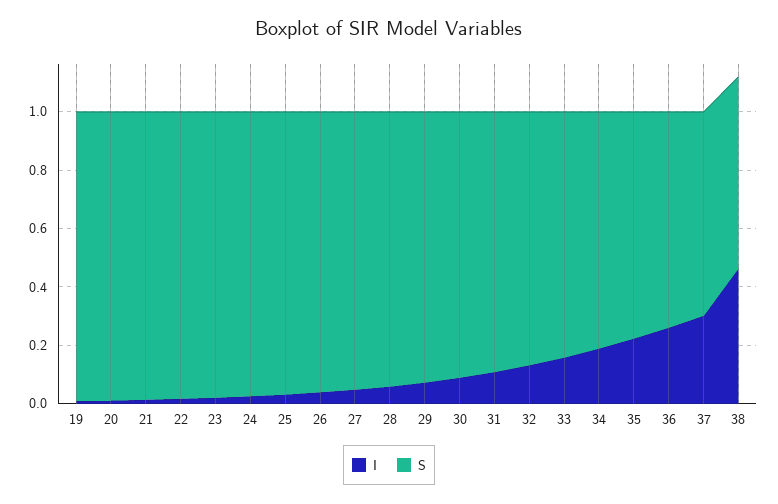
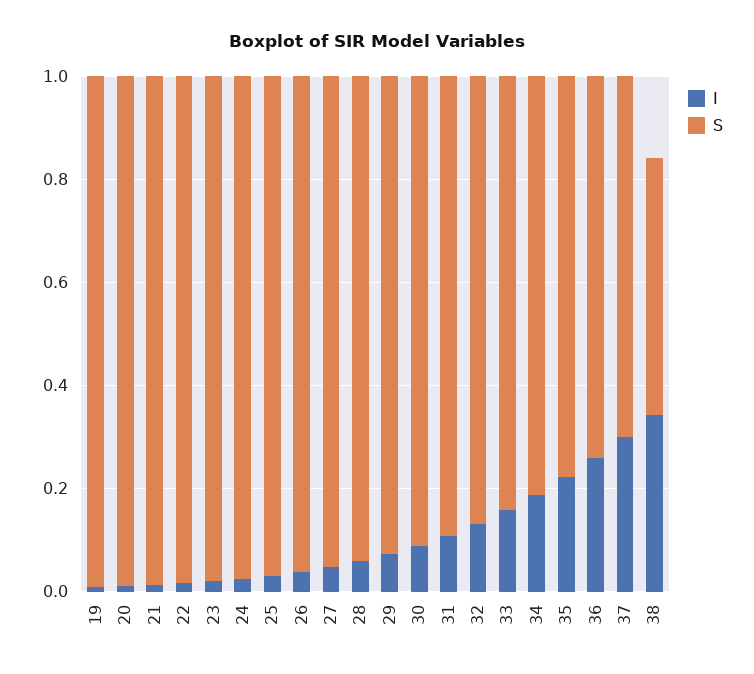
  {
    "I": {
      "19": 0,
      "20": 0,
      "21": 0,
      "22": 0,
      "23": 0,
      "24": 0,
      "25": 0.05,
      "26": 0.05,
      "27": 0.05,
      "28": 0.05,
      "29": 0.05,
      "30": 0.1,
      "31": 0.1,
      "32": 0.15,
      "33": 0.15,
      "34": 0.2,
      "35": 0.2,
      "36": 0.25,
      "37": 0.3,
-     "38": 0.45
+     "38": 0.35
    },
    "S": {
      "19": 1,
      "20": 1,
      "21": 1,
      "22": 1,
      "23": 1,
      "24": 1,
      "25": 0.95,
      "26": 0.95,
      "27": 0.95,
      "28": 0.95,
      "29": 0.95,
      "30": 0.9,
      "31": 0.9,
      "32": 0.85,
      "33": 0.85,
      "34": 0.8,
      "35": 0.8,
      "36": 0.75,
      "37": 0.7,
-     "38": 0.65
+     "38": 0.5
    }
  }

